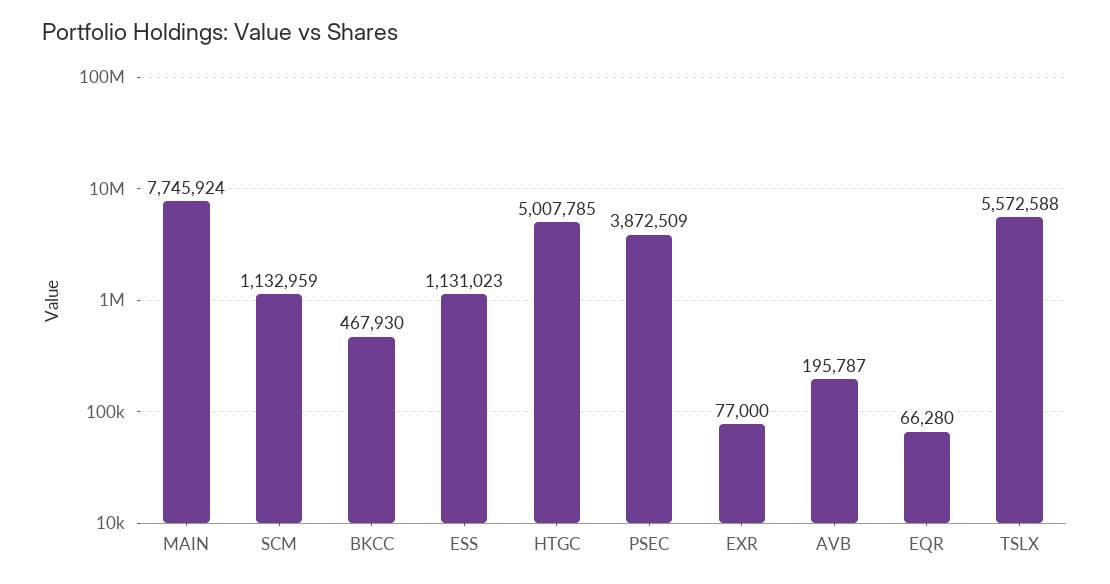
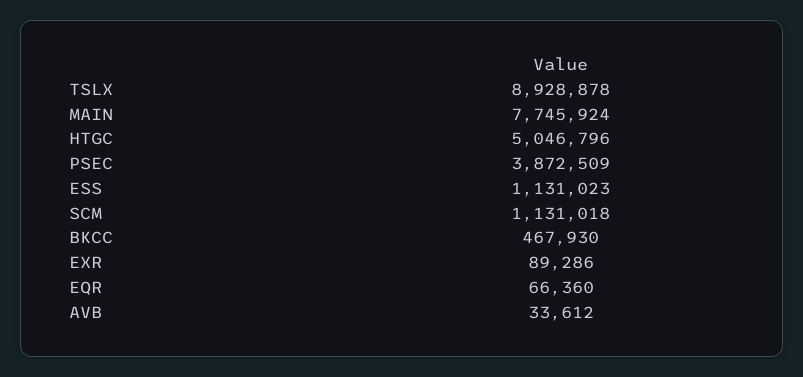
  {
    "MAIN": 7745924,
-   "SCM": 1132959,
+   "SCM": 1131018,
    "BKCC": 467930,
    "ESS": 1131023,
-   "HTGC": 5007785,
+   "HTGC": 5046796,
    "PSEC": 3872509,
-   "EXR": 77000,
+   "EXR": 89286,
-   "AVB": 195787,
+   "AVB": 33612,
-   "EQR": 66280,
+   "EQR": 66360,
-   "TSLX": 5572588
+   "TSLX": 8928878
  }

